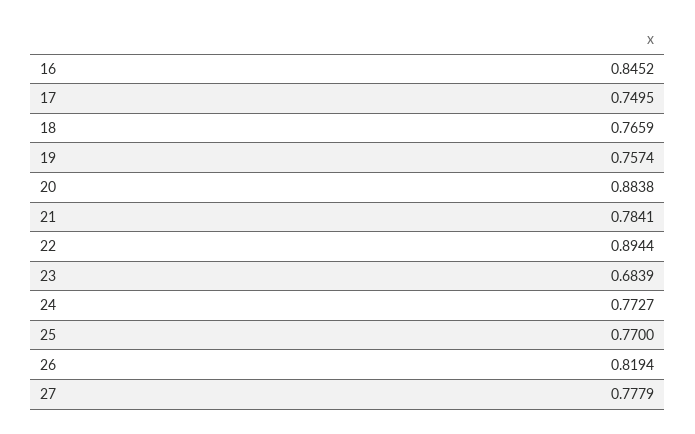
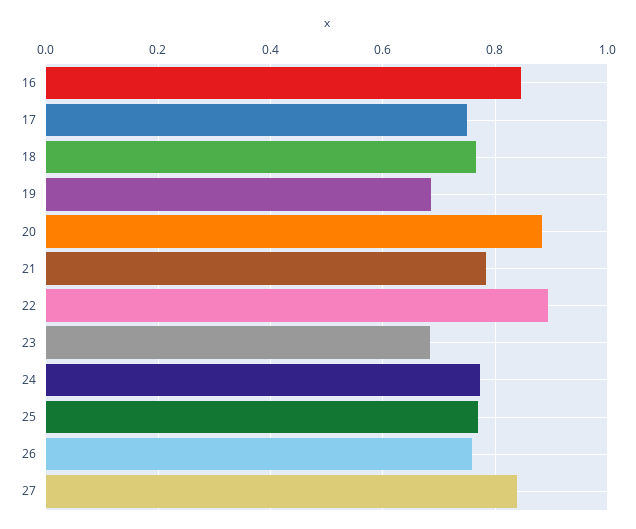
  {
    "16": 0.8452,
    "17": 0.7495,
    "18": 0.7659,
-   "19": 0.7574,
+   "19": 0.68,
    "20": 0.8838,
    "21": 0.7841,
    "22": 0.8944,
    "23": 0.6839,
    "24": 0.7727,
    "25": 0.77,
-   "26": 0.8194,
+   "26": 0.76,
-   "27": 0.7779
+   "27": 0.84
  }

